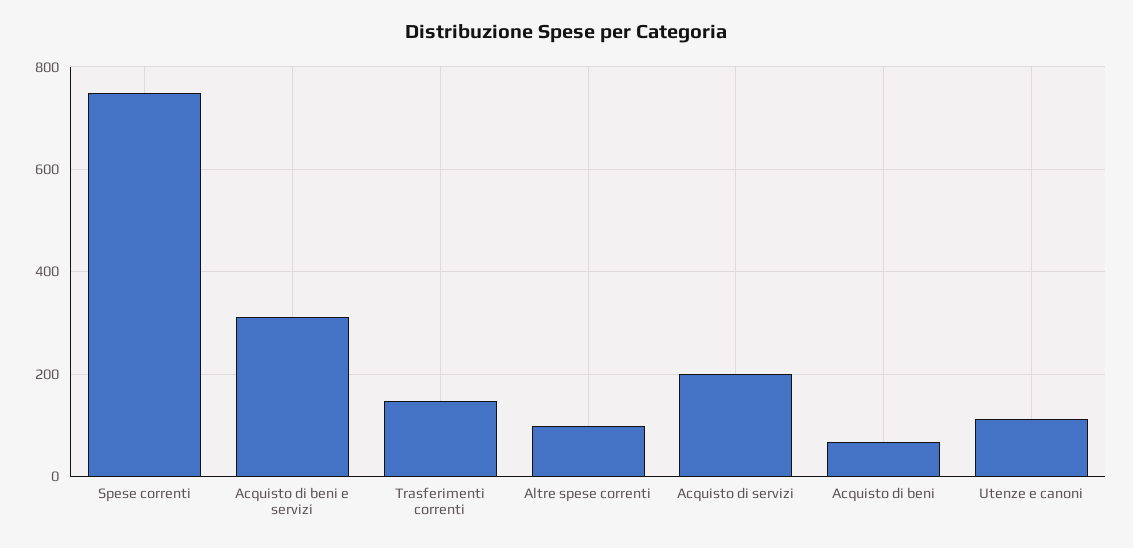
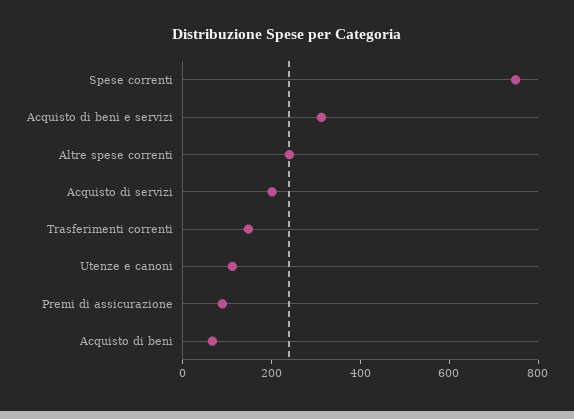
  {
    "Spese correnti": 740,
    "Acquisto di beni e servizi": 320,
    "Trasferimenti correnti": 140,
-   "Altre spese correnti": 100,
+   "Altre spese correnti": 250,
    "Acquisto di servizi": 200,
    "Acquisto di beni": 60,
-   "Utenze e canoni": 120
+   "Utenze e canoni": 120,
+   "Premi di assicurazione": 100
  }

